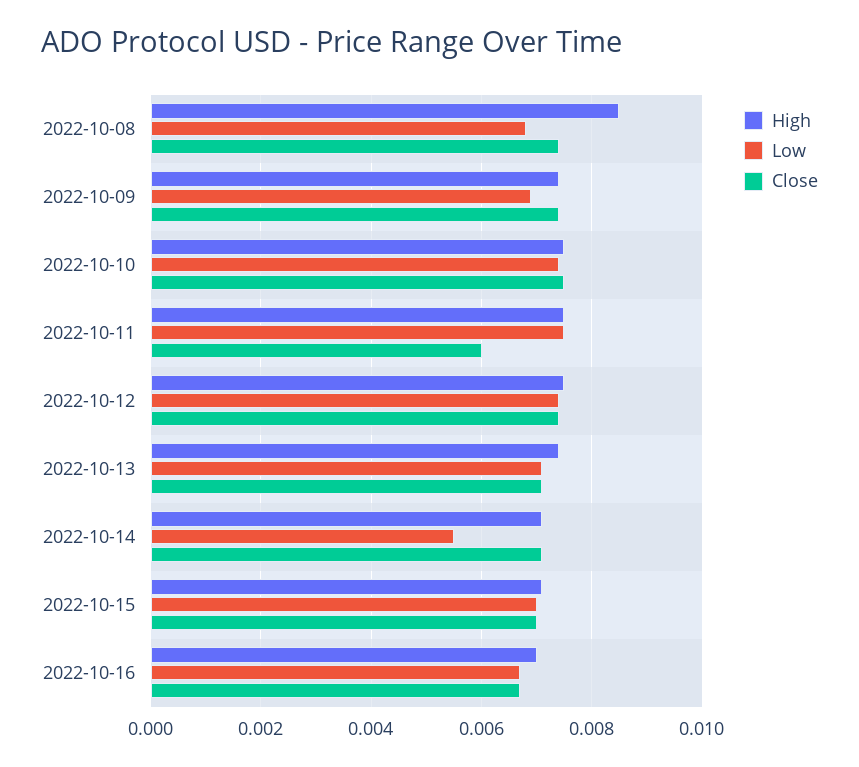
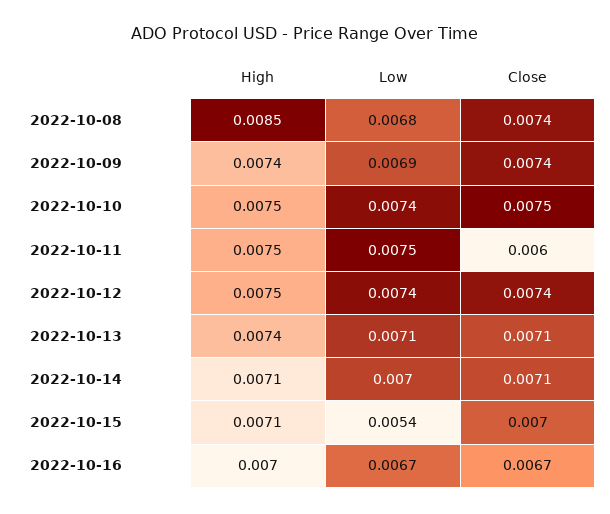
  {
    "High": {
      "2022-10-08": 0.0085,
      "2022-10-09": 0.0074,
      "2022-10-10": 0.0075,
      "2022-10-11": 0.0075,
      "2022-10-12": 0.0075,
      "2022-10-13": 0.0074,
      "2022-10-14": 0.0071,
      "2022-10-15": 0.0071,
      "2022-10-16": 0.007
    },
    "Low": {
      "2022-10-08": 0.0068,
      "2022-10-09": 0.0069,
      "2022-10-10": 0.0074,
      "2022-10-11": 0.0075,
      "2022-10-12": 0.0074,
      "2022-10-13": 0.0071,
-     "2022-10-14": 0.0055,
+     "2022-10-14": 0.007,
-     "2022-10-15": 0.007,
+     "2022-10-15": 0.0054,
      "2022-10-16": 0.0067
    },
    "Close": {
      "2022-10-08": 0.0074,
      "2022-10-09": 0.0074,
      "2022-10-10": 0.0075,
      "2022-10-11": 0.006,
      "2022-10-12": 0.0074,
      "2022-10-13": 0.0071,
      "2022-10-14": 0.0071,
      "2022-10-15": 0.007,
      "2022-10-16": 0.0067
    }
  }

